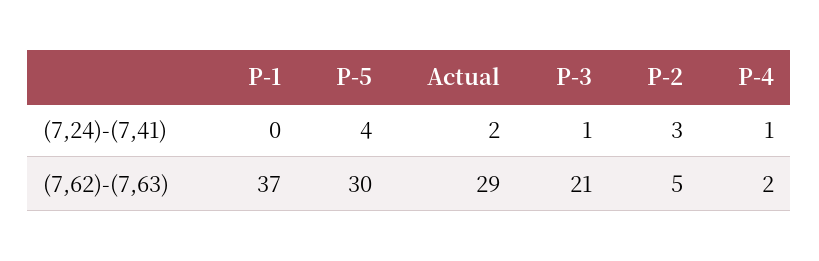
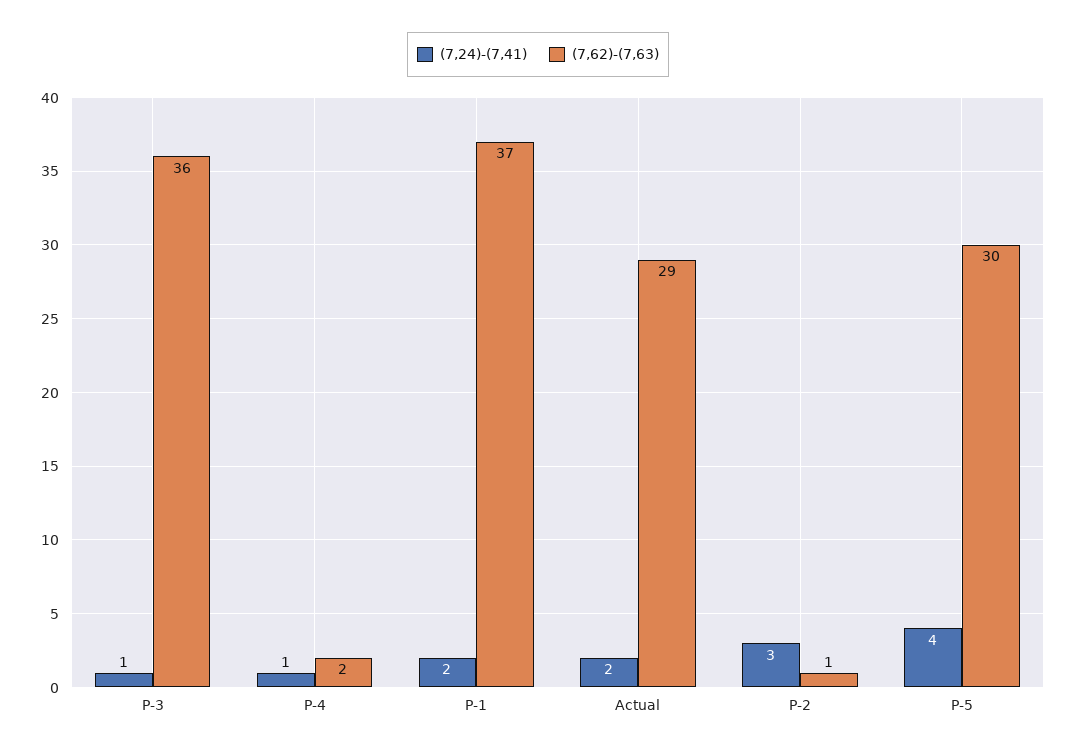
  {
    "(7,24)-(7,41)": {
-     "P-1": 0,
+     "P-1": 2,
      "P-5": 4,
      "Actual": 2,
      "P-3": 1,
      "P-2": 3,
      "P-4": 1
    },
    "(7,62)-(7,63)": {
      "P-1": 37,
      "P-5": 30,
      "Actual": 29,
-     "P-3": 21,
+     "P-3": 36,
-     "P-2": 5,
+     "P-2": 1,
      "P-4": 2
    }
  }

